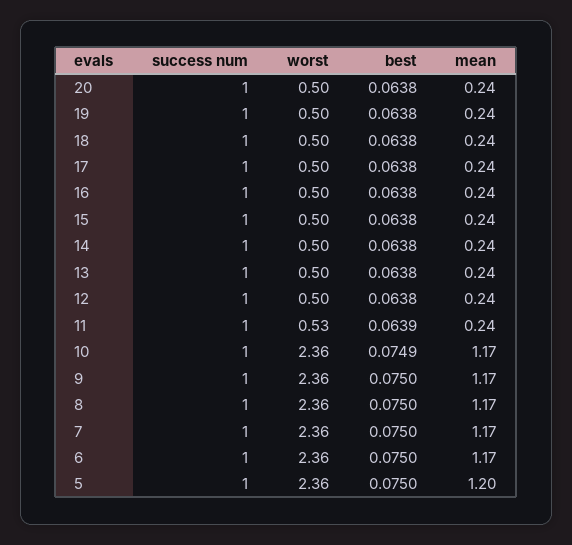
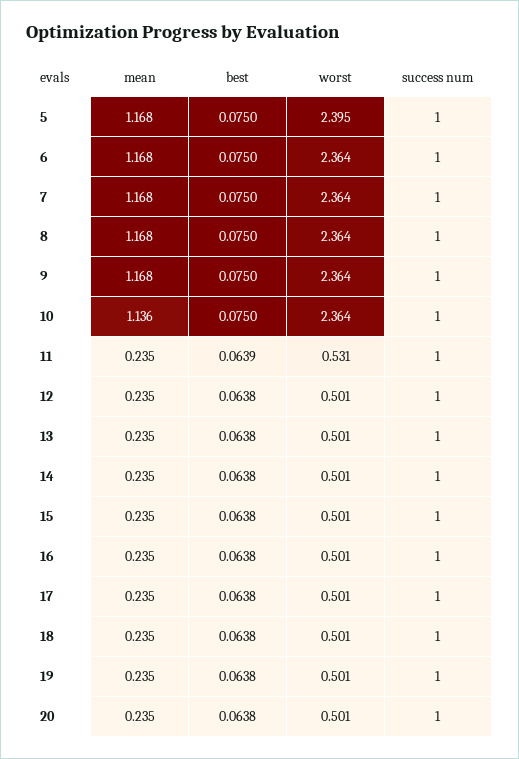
  {
    "success num": {
      "20": 1,
      "19": 1,
      "18": 1,
      "17": 1,
      "16": 1,
      "15": 1,
      "14": 1,
      "13": 1,
      "12": 1,
      "11": 1,
      "10": 1,
      "9": 1,
      "8": 1,
      "7": 1,
      "6": 1,
      "5": 1
    },
    "worst": {
      "20": 0.501,
      "19": 0.501,
      "18": 0.501,
      "17": 0.501,
      "16": 0.501,
      "15": 0.501,
      "14": 0.501,
      "13": 0.501,
      "12": 0.501,
      "11": 0.531,
      "10": 2.364,
      "9": 2.364,
      "8": 2.364,
      "7": 2.364,
      "6": 2.364,
-     "5": 2.36
+     "5": 2.395
    },
    "best": {
      "20": 0.0638,
      "19": 0.0638,
      "18": 0.0638,
      "17": 0.0638,
      "16": 0.0638,
      "15": 0.0638,
      "14": 0.0638,
      "13": 0.0638,
      "12": 0.0638,
      "11": 0.0639,
-     "10": 0.0749,
+     "10": 0.075,
      "9": 0.075,
      "8": 0.075,
      "7": 0.075,
      "6": 0.075,
      "5": 0.075
    },
    "mean": {
      "20": 0.235,
      "19": 0.235,
      "18": 0.235,
      "17": 0.235,
      "16": 0.235,
      "15": 0.235,
      "14": 0.235,
      "13": 0.235,
      "12": 0.235,
      "11": 0.235,
-     "10": 1.17,
+     "10": 1.136,
      "9": 1.168,
      "8": 1.168,
      "7": 1.168,
      "6": 1.168,
-     "5": 1.2
+     "5": 1.168
    }
  }

